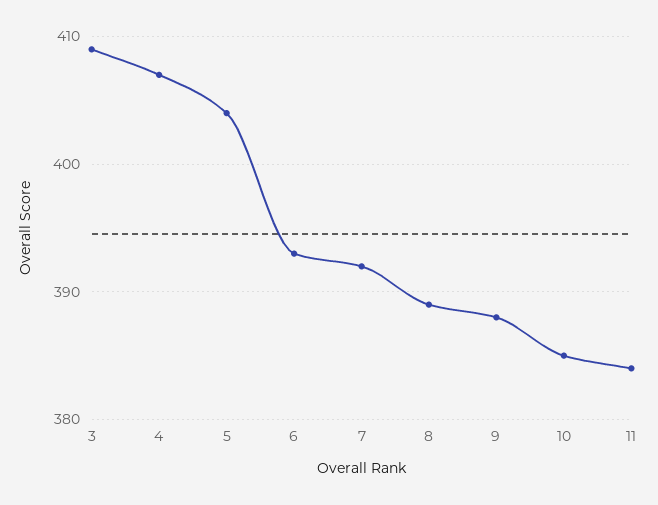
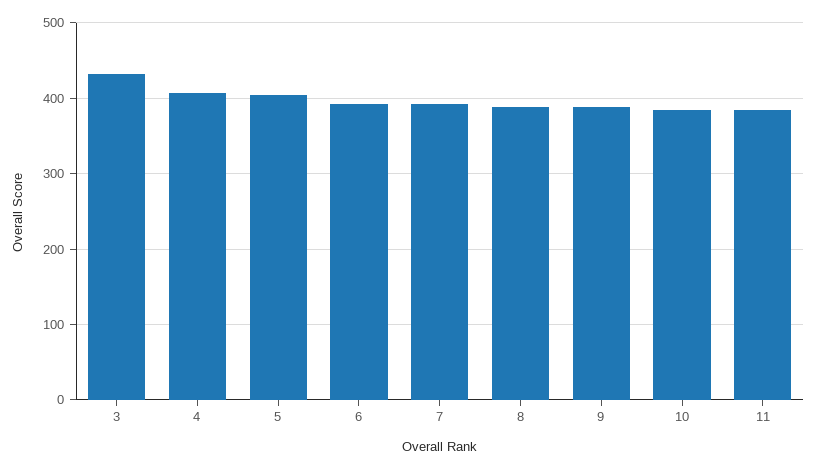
  {
-   "3": 409,
+   "3": 430,
    "4": 407,
    "5": 404,
    "6": 393,
    "7": 392,
    "8": 389,
    "9": 388,
    "10": 385,
    "11": 384
  }

